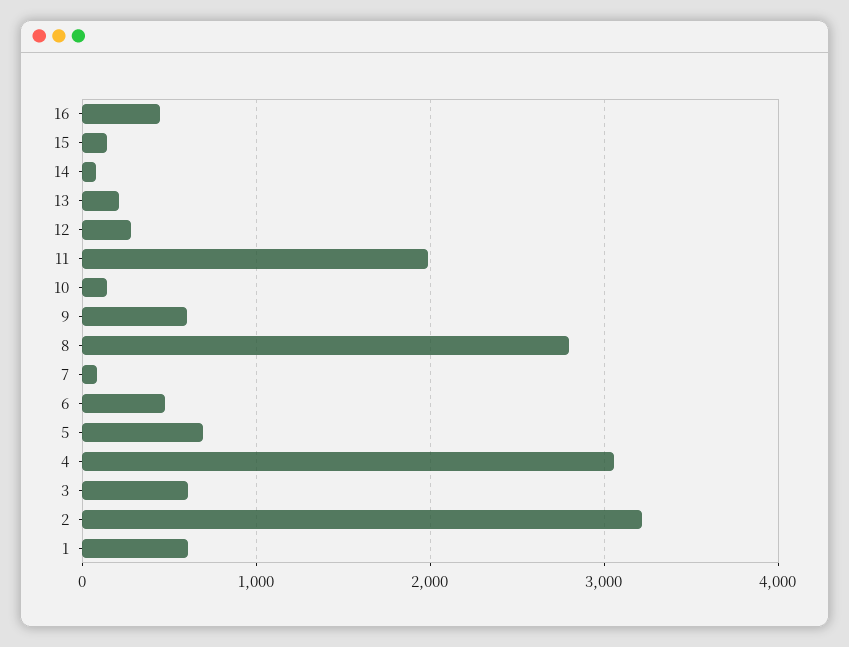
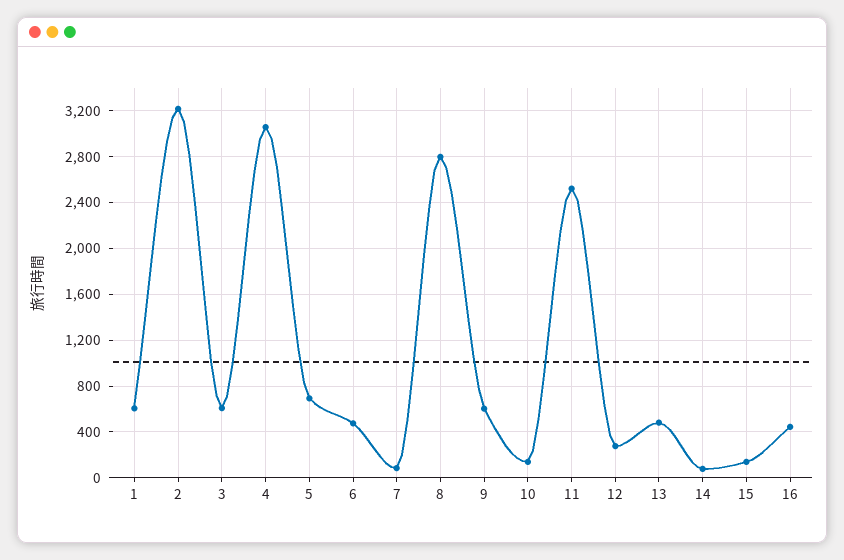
  {
    "16": 400,
    "15": 100,
    "14": 100,
-   "13": 200,
+   "13": 500,
    "12": 300,
-   "11": 2000,
+   "11": 2500,
    "10": 100,
    "9": 600,
    "8": 2800,
    "7": 100,
    "6": 500,
    "5": 700,
    "4": 3100,
    "3": 600,
    "2": 3200,
    "1": 600
  }

